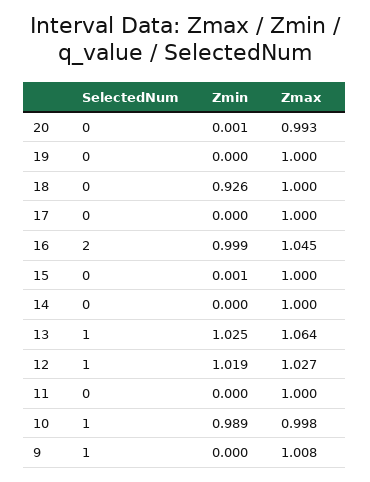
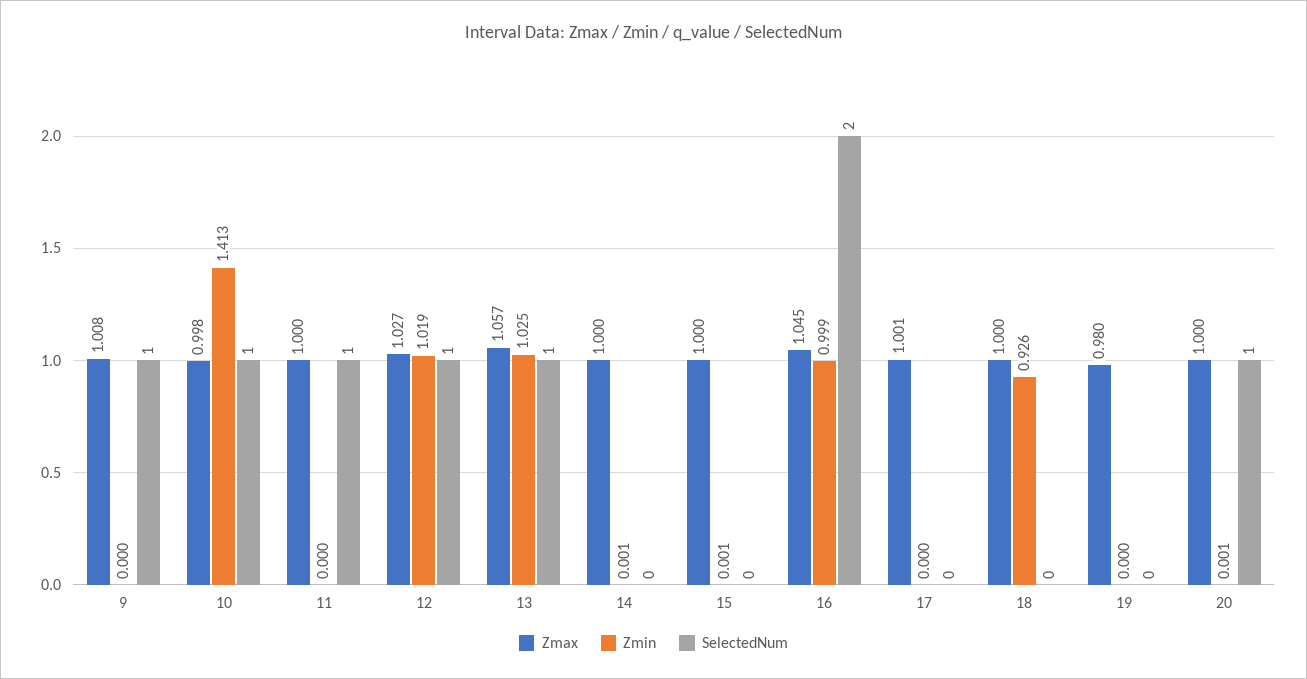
  {
    "SelectedNum": {
-     "20": 0,
+     "20": 1,
      "19": 0,
      "18": 0,
      "17": 0,
      "16": 2,
      "15": 0,
      "14": 0,
      "13": 1,
      "12": 1,
-     "11": 0,
+     "11": 1,
      "10": 1,
      "9": 1
    },
    "Zmin": {
      "20": 0.001,
      "19": 0,
      "18": 0.926,
      "17": 0,
      "16": 0.999,
      "15": 0.001,
-     "14": 0,
+     "14": 0.001,
      "13": 1.025,
      "12": 1.019,
      "11": 0,
-     "10": 0.989,
+     "10": 1.413,
      "9": 0
    },
    "Zmax": {
-     "20": 0.993,
+     "20": 1,
-     "19": 1,
+     "19": 0.98,
      "18": 1,
-     "17": 1,
+     "17": 1.001,
      "16": 1.045,
      "15": 1,
      "14": 1,
-     "13": 1.064,
+     "13": 1.057,
      "12": 1.027,
      "11": 1,
      "10": 0.998,
      "9": 1.008
    }
  }

